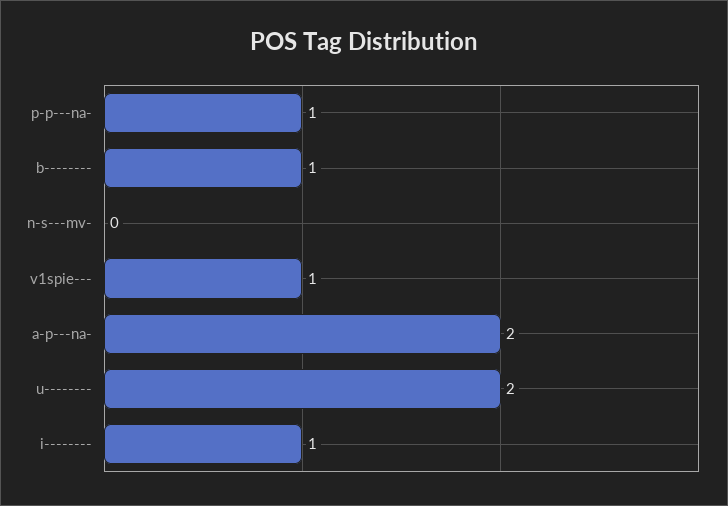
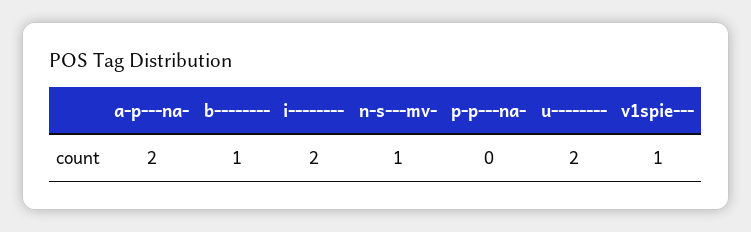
  {
-   "p-p---na-": 1,
+   "p-p---na-": 0,
    "b--------": 1,
-   "n-s---mv-": 0,
+   "n-s---mv-": 1,
    "v1spie---": 1,
    "a-p---na-": 2,
    "u--------": 2,
-   "i--------": 1
+   "i--------": 2
  }

